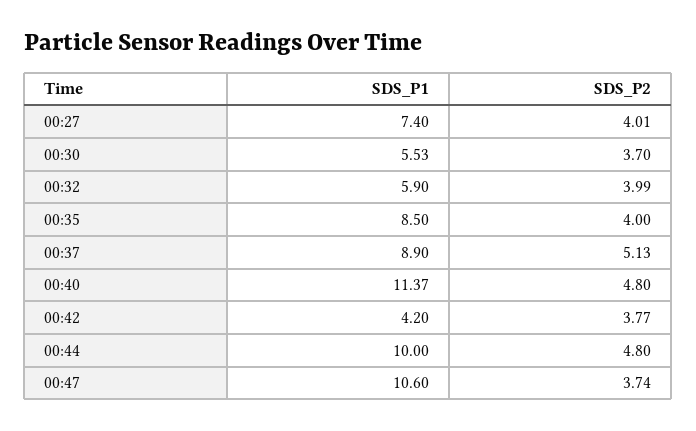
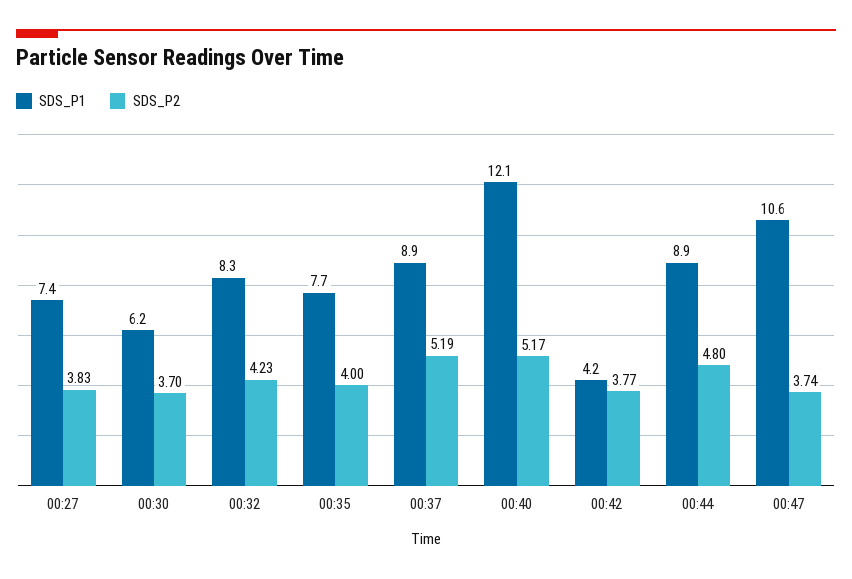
  {
    "SDS_P1": {
      "00:27": 7.4,
-     "00:30": 5.53,
+     "00:30": 6.2,
-     "00:32": 5.9,
+     "00:32": 8.3,
-     "00:35": 8.5,
+     "00:35": 7.7,
      "00:37": 8.9,
-     "00:40": 11.37,
+     "00:40": 12.1,
      "00:42": 4.2,
-     "00:44": 10,
+     "00:44": 8.9,
      "00:47": 10.6
    },
    "SDS_P2": {
-     "00:27": 4.01,
+     "00:27": 3.83,
      "00:30": 3.7,
-     "00:32": 3.99,
+     "00:32": 4.23,
      "00:35": 4,
-     "00:37": 5.13,
+     "00:37": 5.19,
-     "00:40": 4.8,
+     "00:40": 5.17,
      "00:42": 3.77,
      "00:44": 4.8,
      "00:47": 3.74
    }
  }

